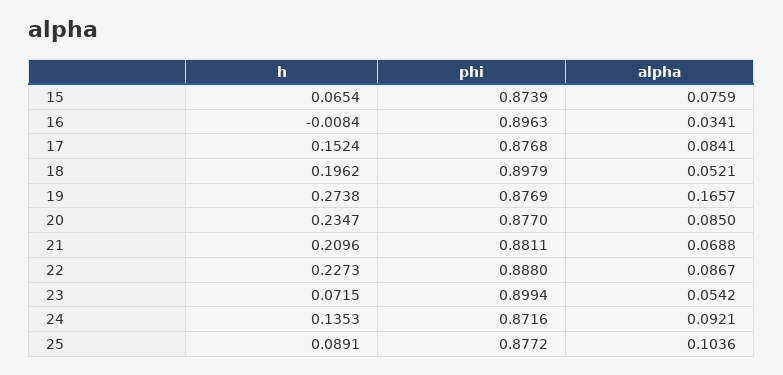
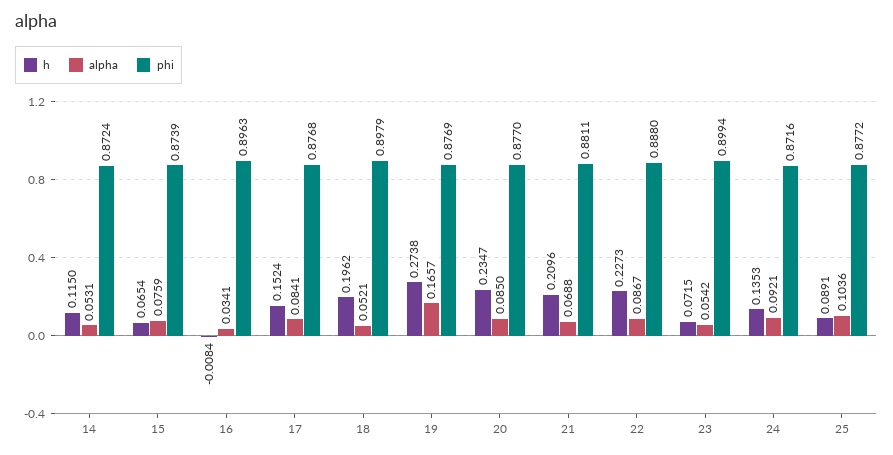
  {
    "h": {
      "15": 0.0654,
      "16": -0.0084,
      "17": 0.1524,
      "18": 0.1962,
      "19": 0.2738,
      "20": 0.2347,
      "21": 0.2096,
      "22": 0.2273,
      "23": 0.0715,
      "24": 0.1353,
-     "25": 0.0891
+     "25": 0.0891,
+     "14": 0.115
    },
    "phi": {
      "15": 0.8739,
      "16": 0.8963,
      "17": 0.8768,
      "18": 0.8979,
      "19": 0.8769,
      "20": 0.877,
      "21": 0.8811,
      "22": 0.888,
      "23": 0.8994,
      "24": 0.8716,
-     "25": 0.8772
+     "25": 0.8772,
+     "14": 0.8724
    },
    "alpha": {
      "15": 0.0759,
      "16": 0.0341,
      "17": 0.0841,
      "18": 0.0521,
      "19": 0.1657,
      "20": 0.085,
      "21": 0.0688,
      "22": 0.0867,
      "23": 0.0542,
      "24": 0.0921,
-     "25": 0.1036
+     "25": 0.1036,
+     "14": 0.0531
    }
  }

